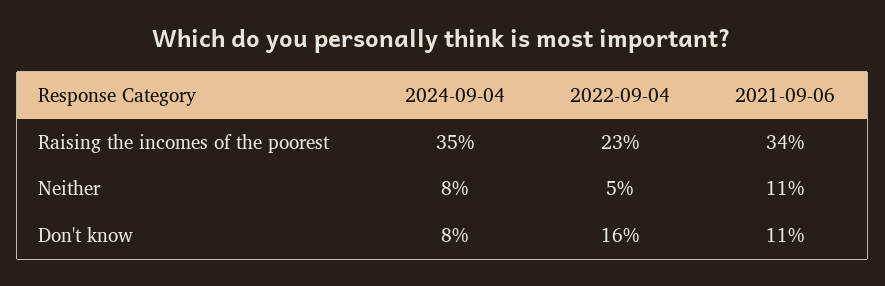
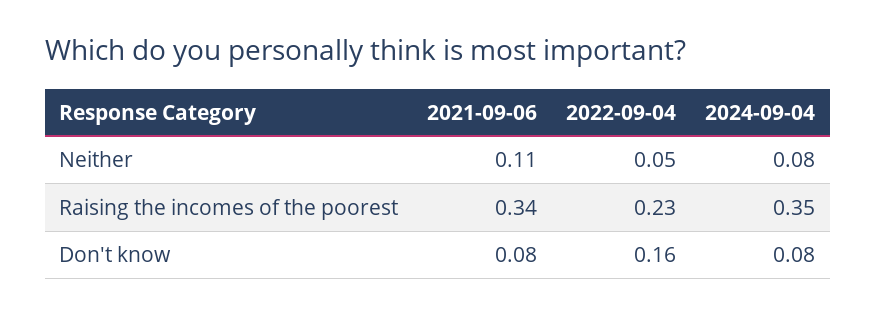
  {
    "2024-09-04": {
      "Raising the incomes of the poorest": 0.35,
      "Neither": 0.08,
      "Don't know": 0.08
    },
    "2022-09-04": {
      "Raising the incomes of the poorest": 0.23,
      "Neither": 0.05,
      "Don't know": 0.16
    },
    "2021-09-06": {
      "Raising the incomes of the poorest": 0.34,
      "Neither": 0.11,
-     "Don't know": 0.11
+     "Don't know": 0.08
    }
  }

